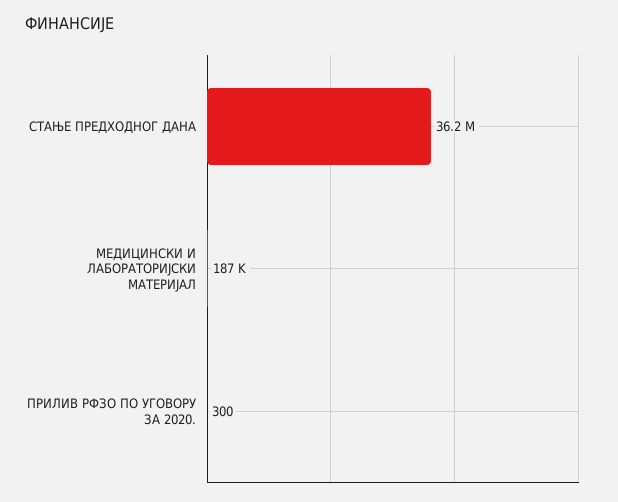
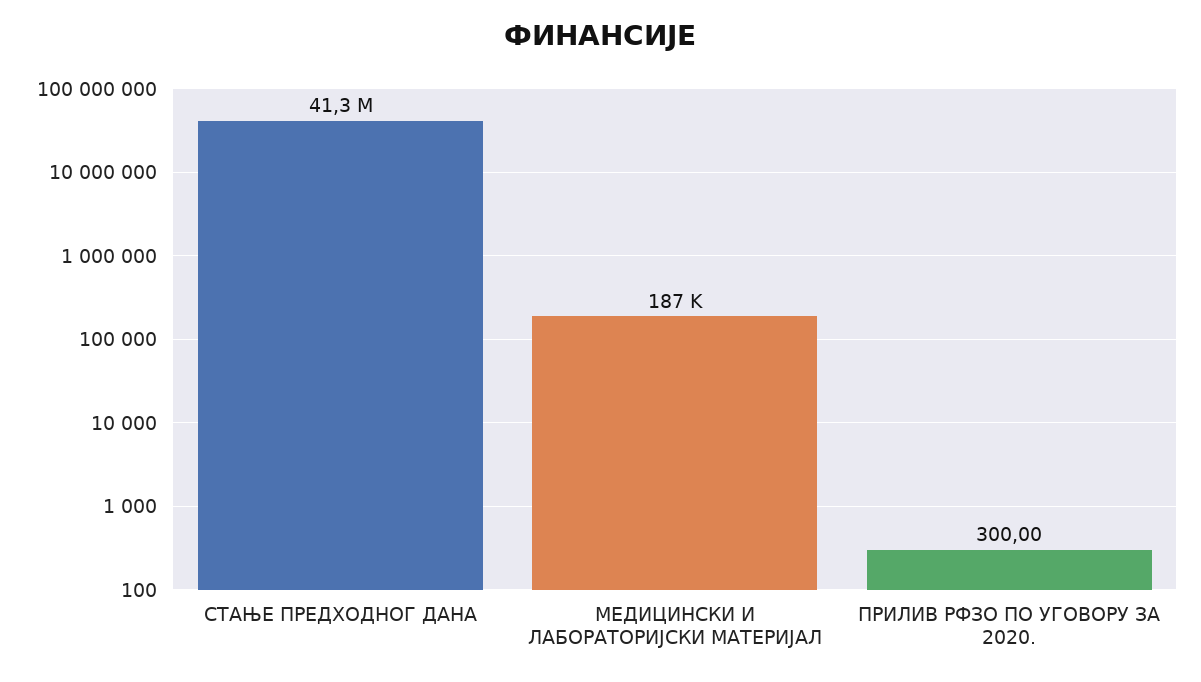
  {
-   "СТАЊЕ ПРЕДХОДНОГ ДАНА": 36200000,
+   "СТАЊЕ ПРЕДХОДНОГ ДАНА": 41300000,
    "МЕДИЦИНСКИ И ЛАБОРАТОРИЈСКИ МАТЕРИЈАЛ": 187000,
    "ПРИЛИВ РФЗО ПО УГОВОРУ ЗА 2020.": 300
  }

